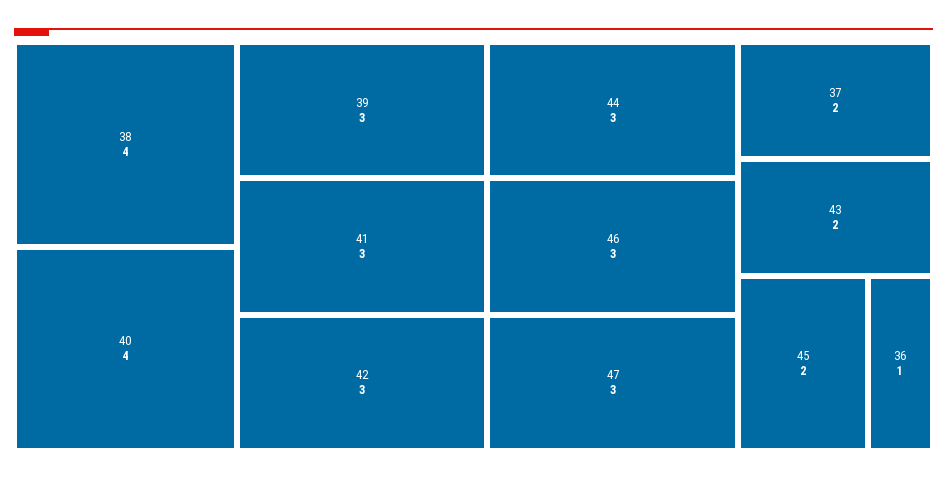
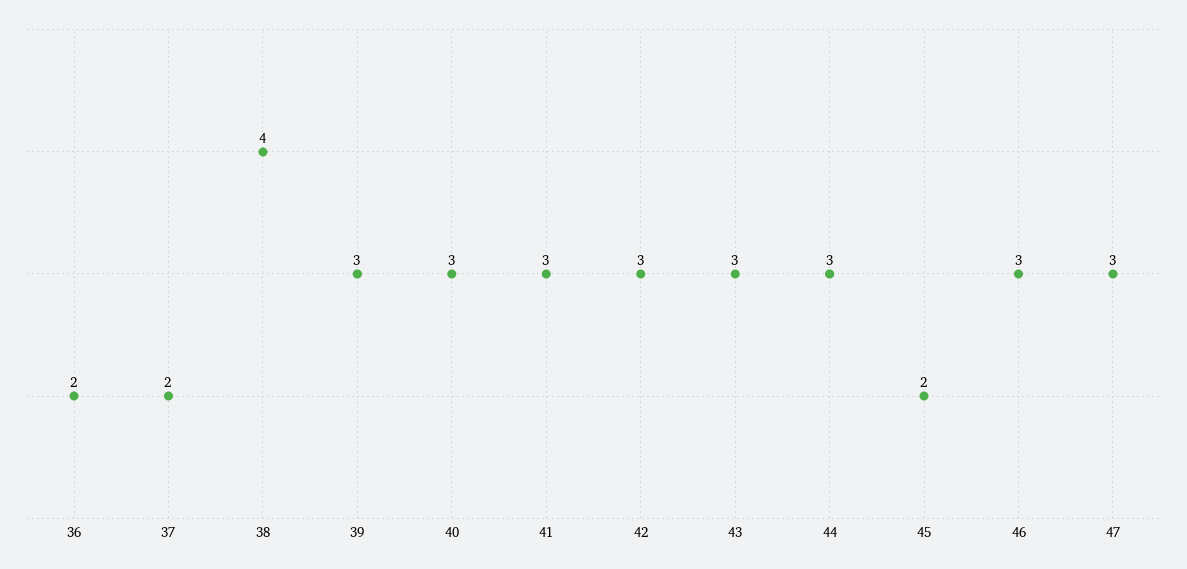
  {
    "38": 4,
-   "40": 4,
+   "40": 3,
    "39": 3,
    "41": 3,
    "42": 3,
    "44": 3,
    "46": 3,
    "47": 3,
    "37": 2,
-   "43": 2,
+   "43": 3,
    "45": 2,
-   "36": 1
+   "36": 2
  }

